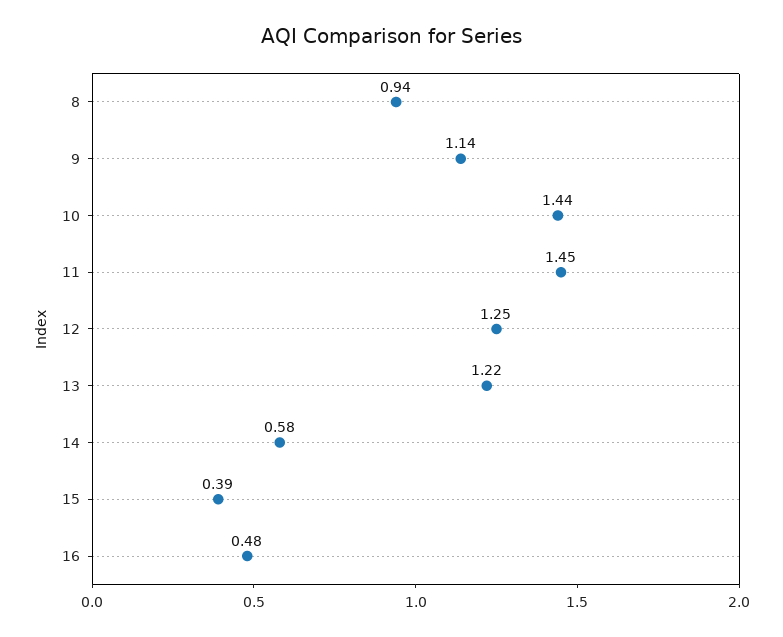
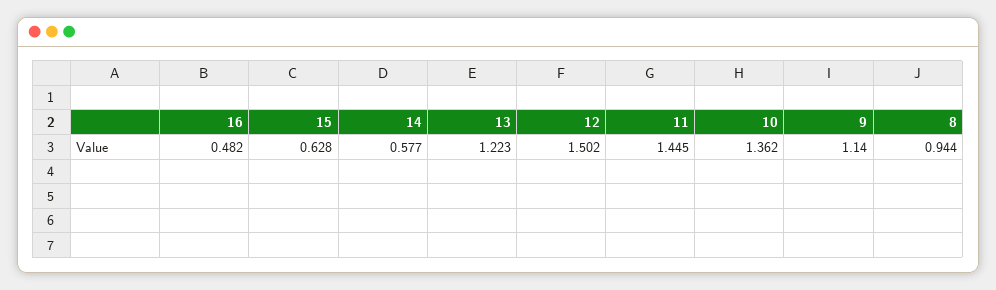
  {
    "8": 0.944,
    "9": 1.14,
-   "10": 1.44,
+   "10": 1.362,
    "11": 1.445,
-   "12": 1.25,
+   "12": 1.502,
    "13": 1.223,
    "14": 0.577,
-   "15": 0.39,
+   "15": 0.628,
    "16": 0.482
  }

